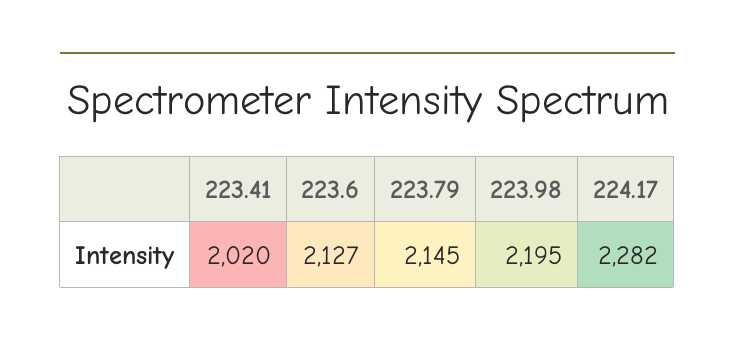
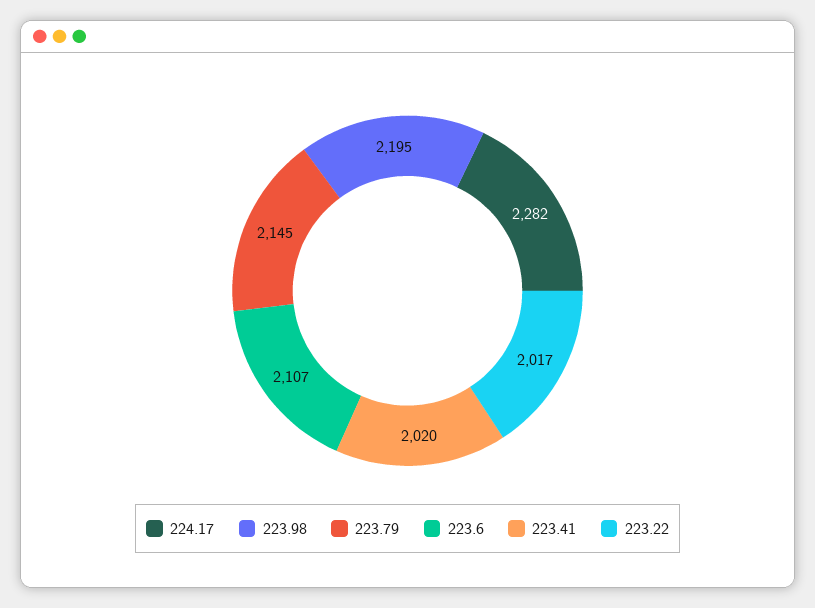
  {
    "223.41": 2020,
-   "223.6": 2127,
+   "223.6": 2107,
    "223.79": 2145,
    "223.98": 2195,
-   "224.17": 2282
+   "224.17": 2282,
+   "223.22": 2017
  }

